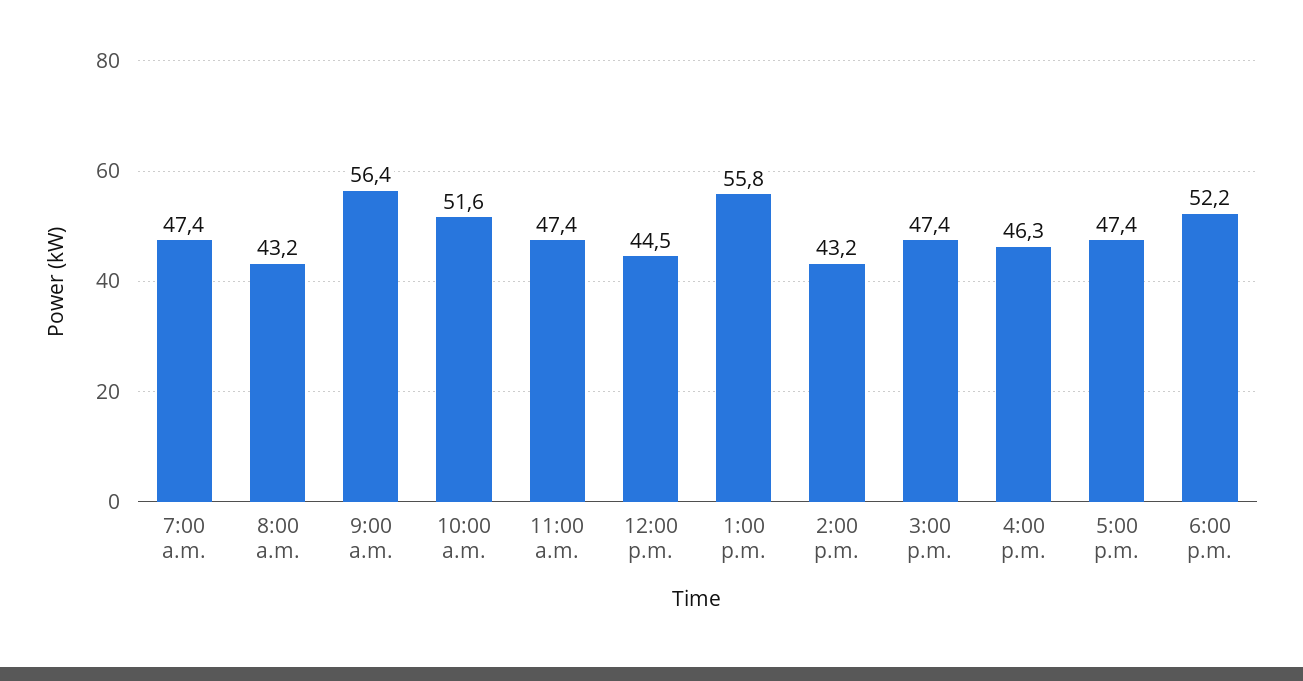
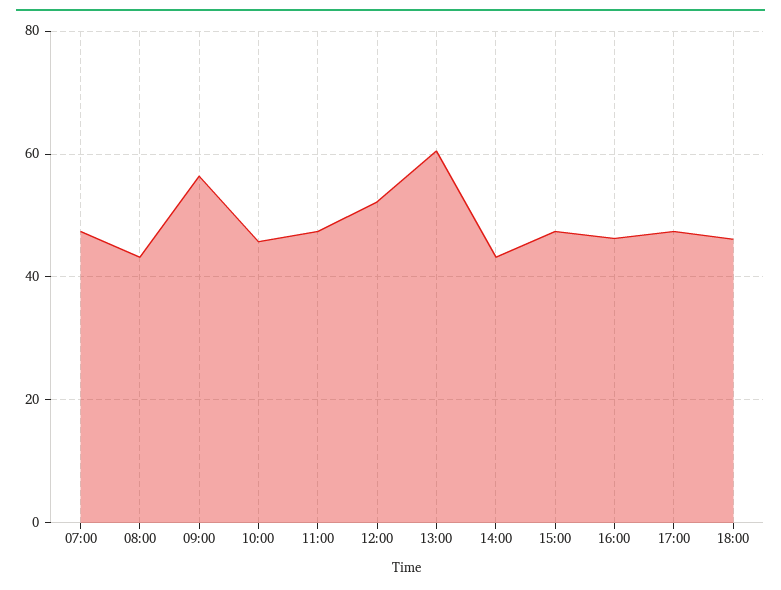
  {
    "7:00 a.m.": 47.4,
    "8:00 a.m.": 43.2,
    "9:00 a.m.": 56.4,
-   "10:00 a.m.": 51.6,
+   "10:00 a.m.": 46,
    "11:00 a.m.": 47.4,
-   "12:00 p.m.": 44.5,
+   "12:00 p.m.": 52,
-   "1:00 p.m.": 55.8,
+   "1:00 p.m.": 60,
    "2:00 p.m.": 43.2,
    "3:00 p.m.": 47.4,
    "4:00 p.m.": 46.3,
    "5:00 p.m.": 47.4,
-   "6:00 p.m.": 52.2
+   "6:00 p.m.": 46
  }

